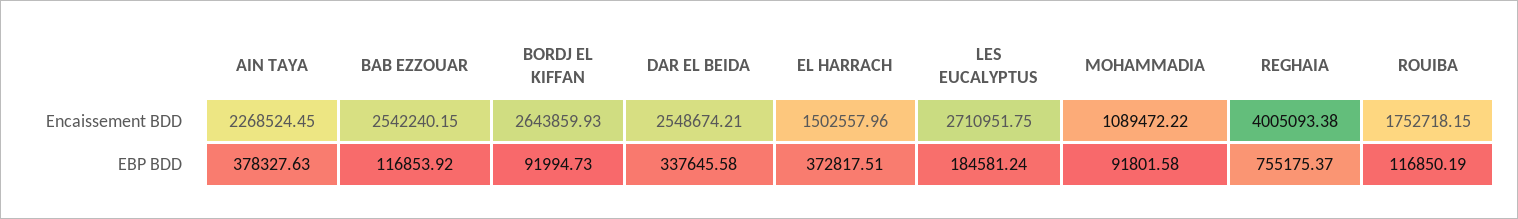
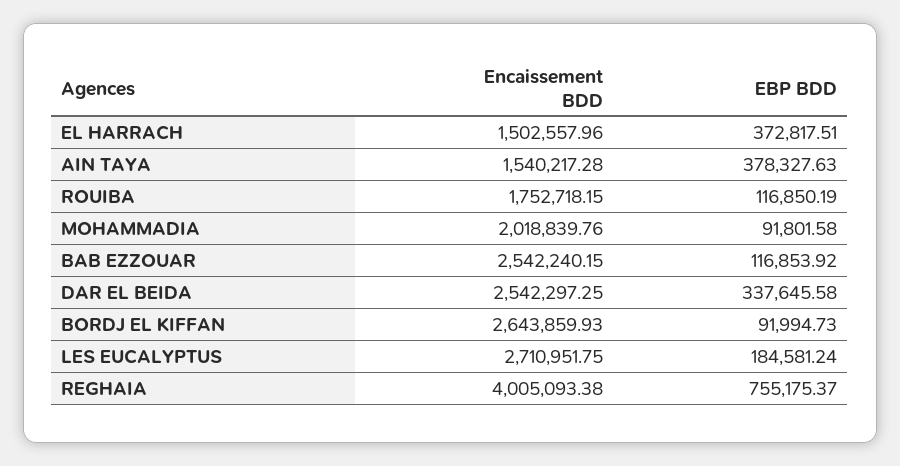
  {
    "AIN TAYA": {
-     "Encaissement BDD": 2268524.45,
+     "Encaissement BDD": 1540217.28,
      "EBP BDD": 378327.63
    },
    "BAB EZZOUAR": {
      "Encaissement BDD": 2542240.15,
      "EBP BDD": 116853.92
    },
    "BORDJ EL KIFFAN": {
      "Encaissement BDD": 2643859.93,
      "EBP BDD": 91994.73
    },
    "DAR EL BEIDA": {
-     "Encaissement BDD": 2548674.21,
+     "Encaissement BDD": 2542297.25,
      "EBP BDD": 337645.58
    },
    "EL HARRACH": {
      "Encaissement BDD": 1502557.96,
      "EBP BDD": 372817.51
    },
    "LES EUCALYPTUS": {
      "Encaissement BDD": 2710951.75,
      "EBP BDD": 184581.24
    },
    "MOHAMMADIA": {
-     "Encaissement BDD": 1089472.22,
+     "Encaissement BDD": 2018839.76,
      "EBP BDD": 91801.58
    },
    "REGHAIA": {
      "Encaissement BDD": 4005093.38,
      "EBP BDD": 755175.37
    },
    "ROUIBA": {
      "Encaissement BDD": 1752718.15,
      "EBP BDD": 116850.19
    }
  }

